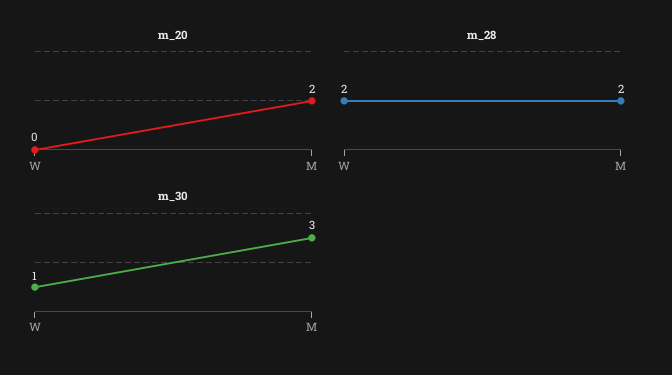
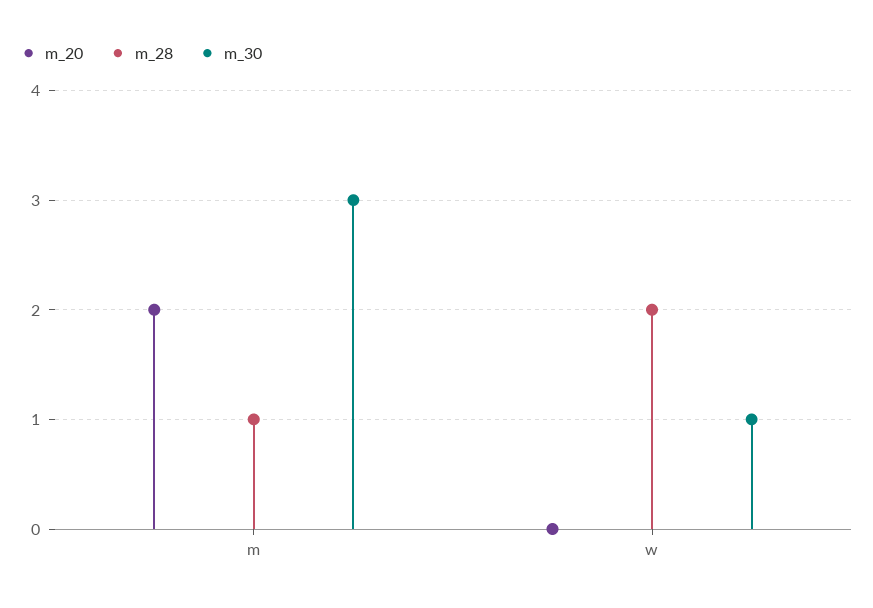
  {
    "m_20": {
      "W": 0,
      "M": 2
    },
    "m_28": {
      "W": 2,
-     "M": 2
+     "M": 1
    },
    "m_30": {
      "W": 1,
      "M": 3
    }
  }

